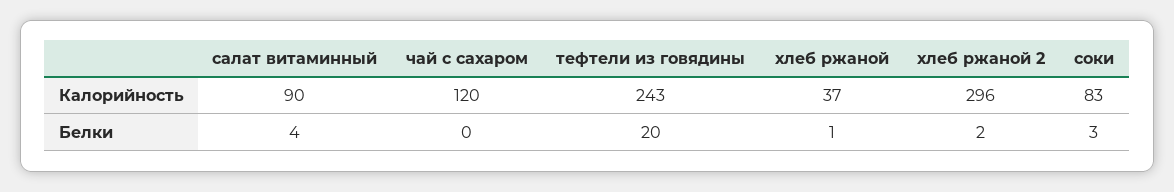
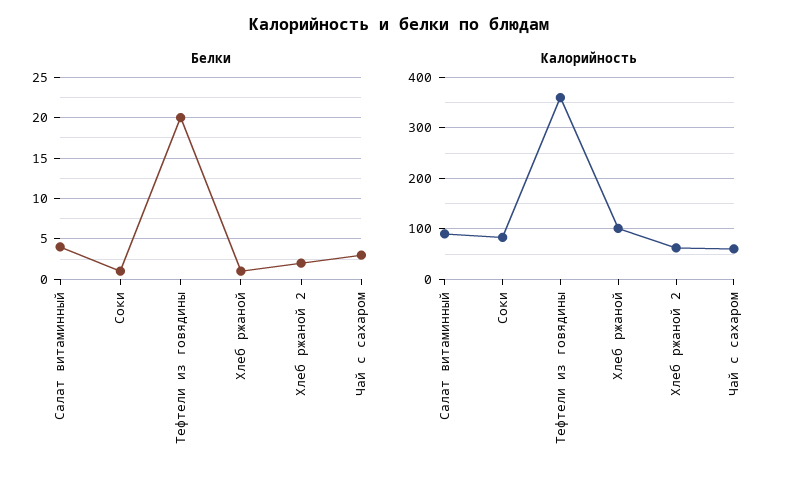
  {
    "Калорийность": {
      "салат витаминный": 90,
-     "чай с сахаром": 120,
+     "чай с сахаром": 60,
-     "тефтели из говядины": 243,
+     "тефтели из говядины": 360,
-     "хлеб ржаной": 37,
+     "хлеб ржаной": 100,
-     "хлеб ржаной 2": 296,
+     "хлеб ржаной 2": 60,
      "соки": 83
    },
    "Белки": {
      "салат витаминный": 4,
-     "чай с сахаром": 0,
+     "чай с сахаром": 3,
      "тефтели из говядины": 20,
      "хлеб ржаной": 1,
      "хлеб ржаной 2": 2,
-     "соки": 3
+     "соки": 1
    }
  }

